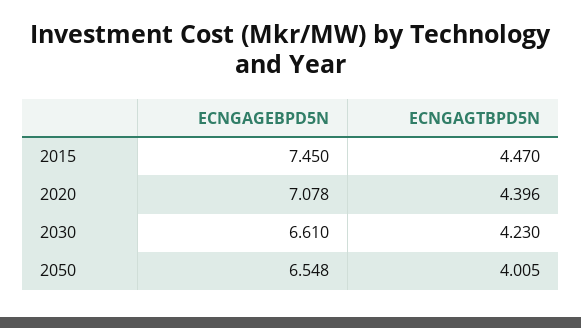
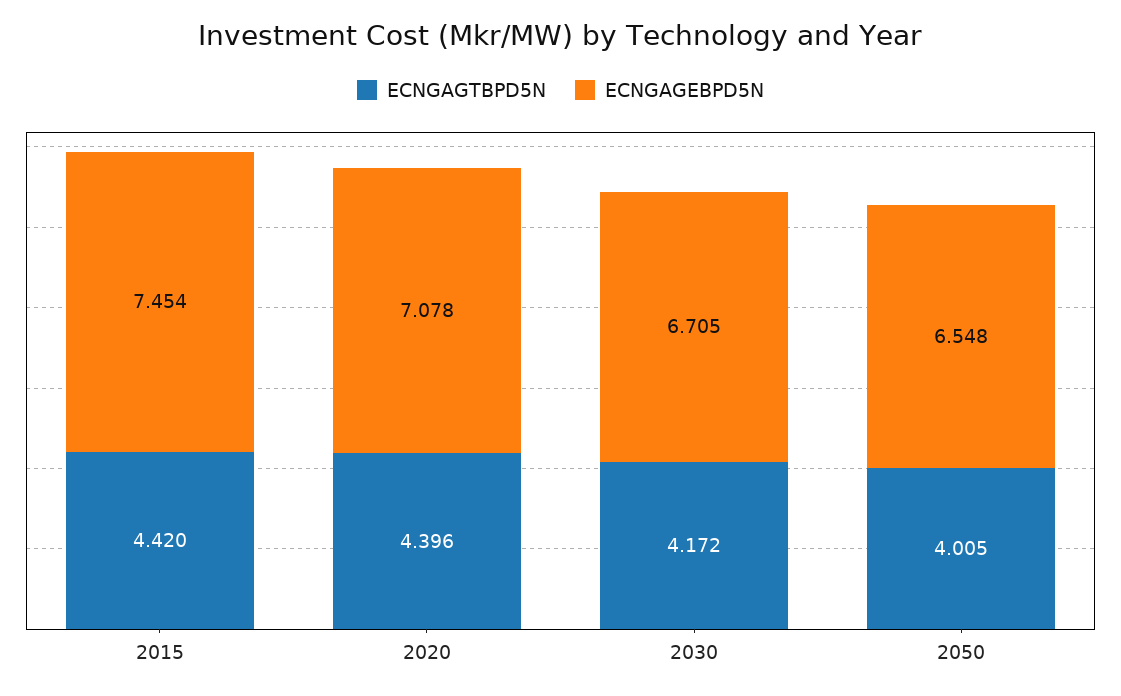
  {
    "ECNGAGEBPD5N": {
-     "2015": 7.45,
+     "2015": 7.454,
      "2020": 7.078,
-     "2030": 6.61,
+     "2030": 6.705,
      "2050": 6.548
    },
    "ECNGAGTBPD5N": {
-     "2015": 4.47,
+     "2015": 4.42,
      "2020": 4.396,
-     "2030": 4.23,
+     "2030": 4.172,
      "2050": 4.005
    }
  }

